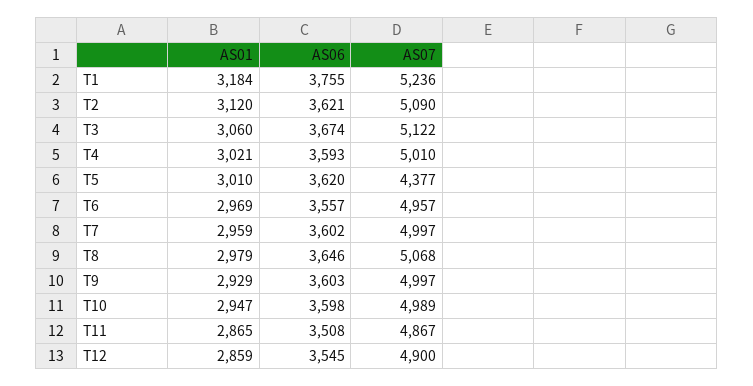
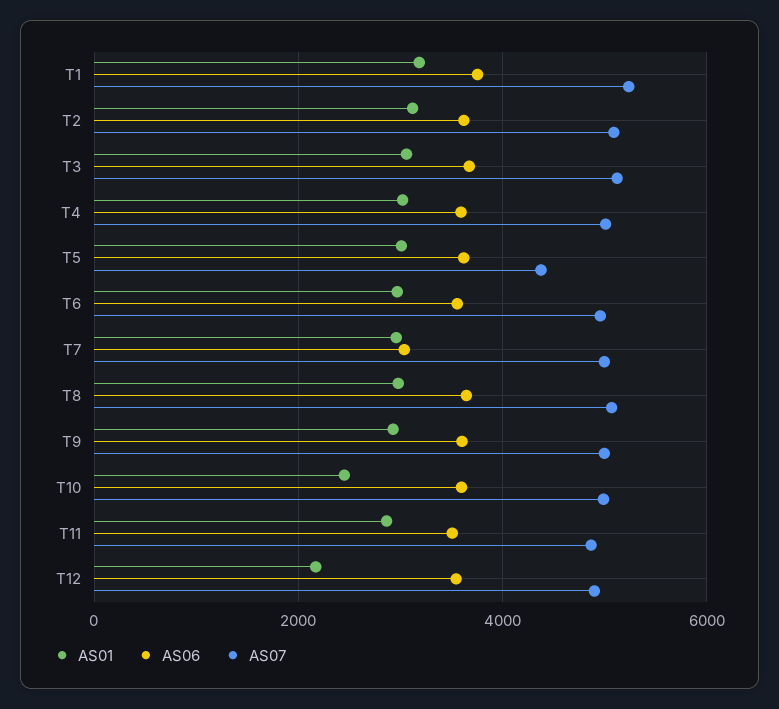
  {
    "AS01": {
      "T1": 3184,
      "T2": 3120,
      "T3": 3060,
      "T4": 3021,
      "T5": 3010,
      "T6": 2969,
      "T7": 2959,
      "T8": 2979,
      "T9": 2929,
-     "T10": 2947,
+     "T10": 2400,
      "T11": 2865,
-     "T12": 2859
+     "T12": 2200
    },
    "AS06": {
      "T1": 3755,
      "T2": 3621,
      "T3": 3674,
      "T4": 3593,
      "T5": 3620,
      "T6": 3557,
-     "T7": 3602,
+     "T7": 3000,
      "T8": 3646,
      "T9": 3603,
      "T10": 3598,
      "T11": 3508,
      "T12": 3545
    },
    "AS07": {
      "T1": 5236,
      "T2": 5090,
      "T3": 5122,
      "T4": 5010,
      "T5": 4377,
      "T6": 4957,
      "T7": 4997,
      "T8": 5068,
      "T9": 4997,
      "T10": 4989,
      "T11": 4867,
      "T12": 4900
    }
  }

